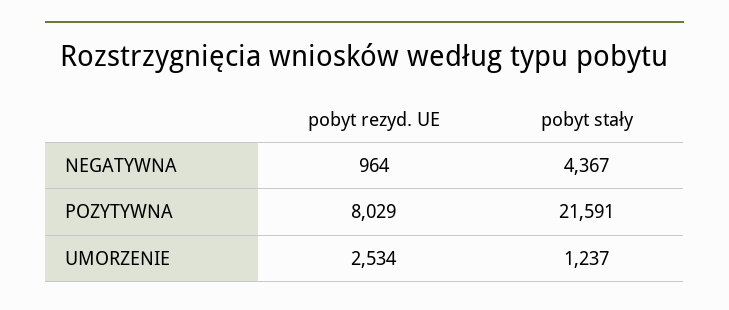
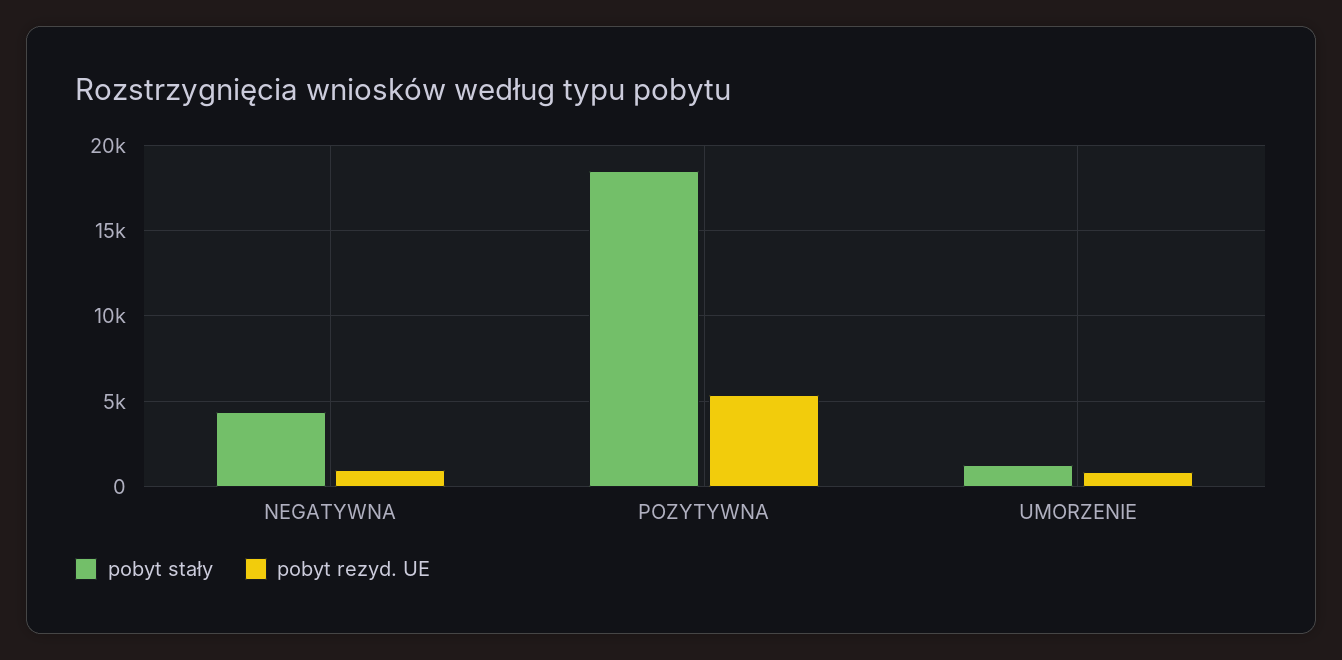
  {
    "pobyt rezyd. UE": {
      "NEGATYWNA": 964,
-     "POZYTYWNA": 8029,
+     "POZYTYWNA": 5500,
-     "UMORZENIE": 2534
+     "UMORZENIE": 1000
    },
    "pobyt stały": {
      "NEGATYWNA": 4367,
-     "POZYTYWNA": 21591,
+     "POZYTYWNA": 18500,
      "UMORZENIE": 1237
    }
  }

